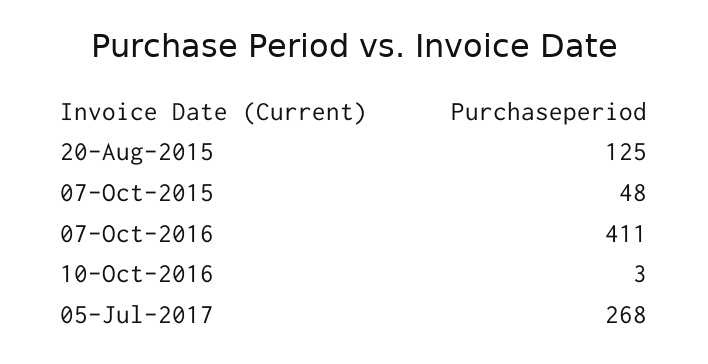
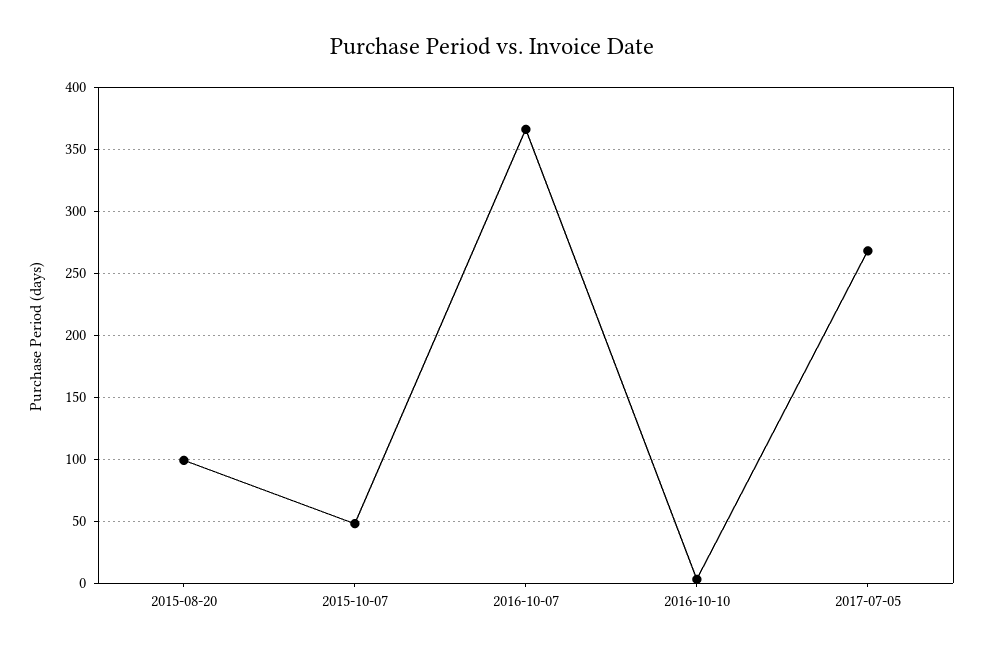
  {
-   "20-Aug-2015": 125,
+   "20-Aug-2015": 100,
    "07-Oct-2015": 48,
-   "07-Oct-2016": 411,
+   "07-Oct-2016": 365,
    "10-Oct-2016": 3,
    "05-Jul-2017": 268
  }

